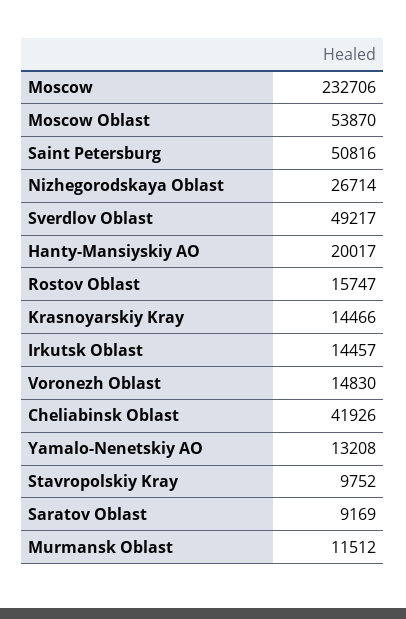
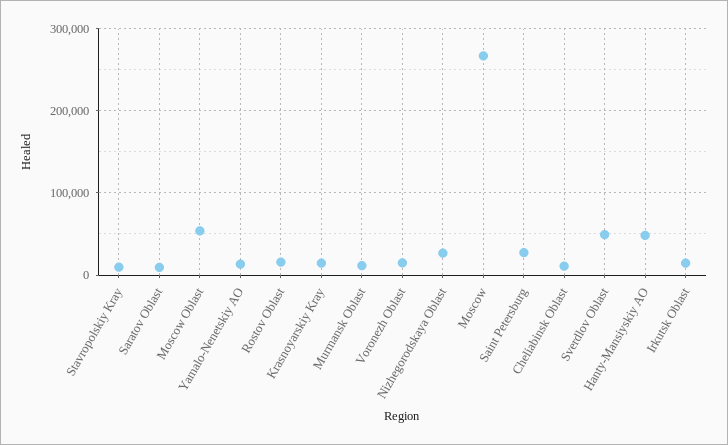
  {
-   "Moscow": 232706,
+   "Moscow": 270000,
    "Moscow Oblast": 53870,
-   "Saint Petersburg": 50816,
+   "Saint Petersburg": 30000,
    "Nizhegorodskaya Oblast": 26714,
    "Sverdlov Oblast": 49217,
-   "Hanty-Mansiyskiy AO": 20017,
+   "Hanty-Mansiyskiy AO": 50000,
    "Rostov Oblast": 15747,
    "Krasnoyarskiy Kray": 14466,
    "Irkutsk Oblast": 14457,
    "Voronezh Oblast": 14830,
-   "Cheliabinsk Oblast": 41926,
+   "Cheliabinsk Oblast": 10000,
    "Yamalo-Nenetskiy AO": 13208,
    "Stavropolskiy Kray": 9752,
    "Saratov Oblast": 9169,
    "Murmansk Oblast": 11512
  }

